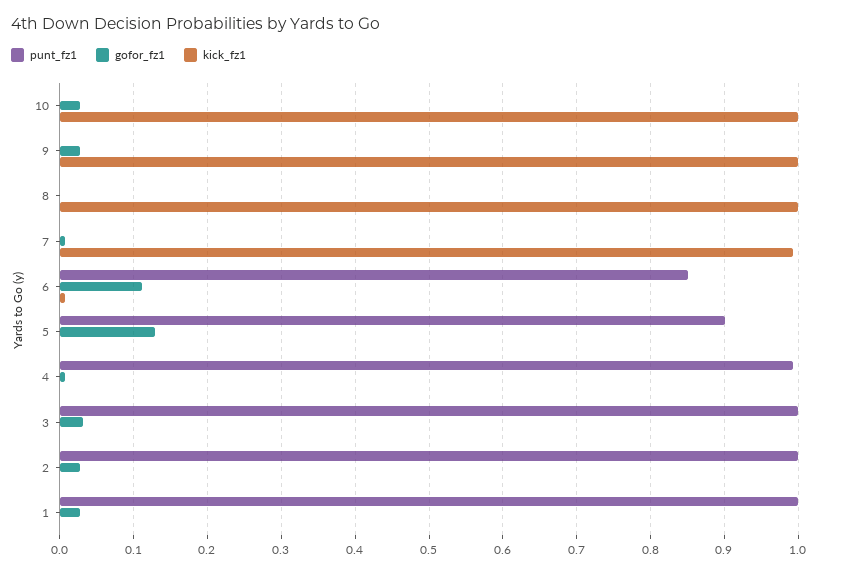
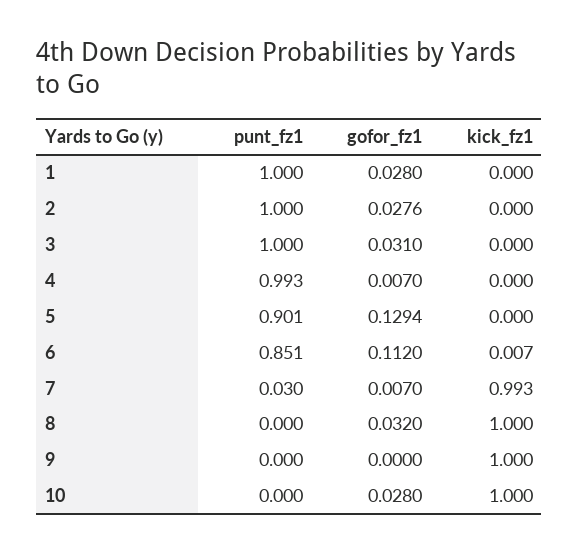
  {
    "punt_fz1": {
      "10": 0,
      "9": 0,
      "8": 0,
-     "7": 0,
+     "7": 0.03,
      "6": 0.851,
      "5": 0.901,
      "4": 0.993,
      "3": 1,
      "2": 1,
      "1": 1
    },
    "gofor_fz1": {
      "10": 0.028,
-     "9": 0.03,
+     "9": 0,
-     "8": 0,
+     "8": 0.032,
      "7": 0.007,
      "6": 0.112,
      "5": 0.1294,
      "4": 0.007,
      "3": 0.031,
      "2": 0.0276,
      "1": 0.028
    },
    "kick_fz1": {
      "10": 1,
      "9": 1,
      "8": 1,
      "7": 0.993,
      "6": 0.007,
      "5": 0,
      "4": 0,
      "3": 0,
      "2": 0,
      "1": 0
    }
  }

